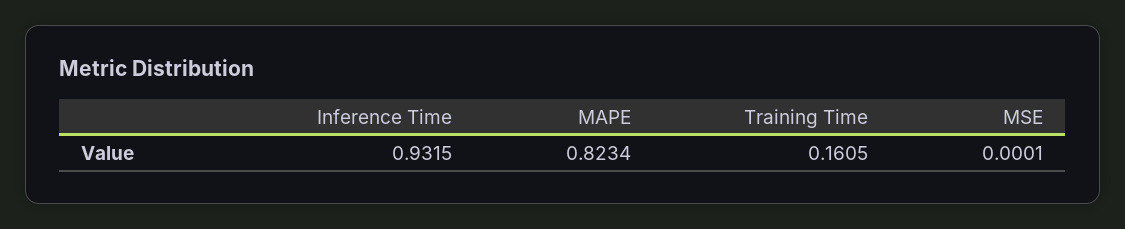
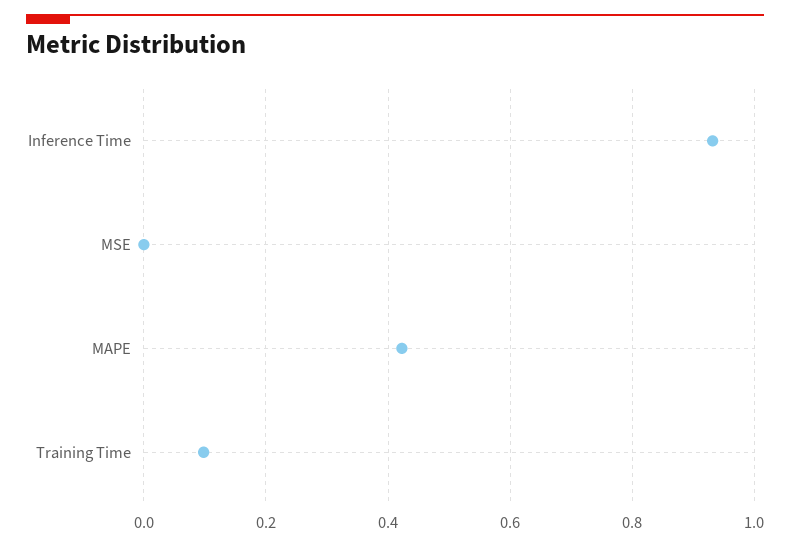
  {
    "Inference Time": 0.9315,
-   "MAPE": 0.8234,
+   "MAPE": 0.42,
-   "Training Time": 0.1605,
+   "Training Time": 0.1,
    "MSE": 0.0001
  }

